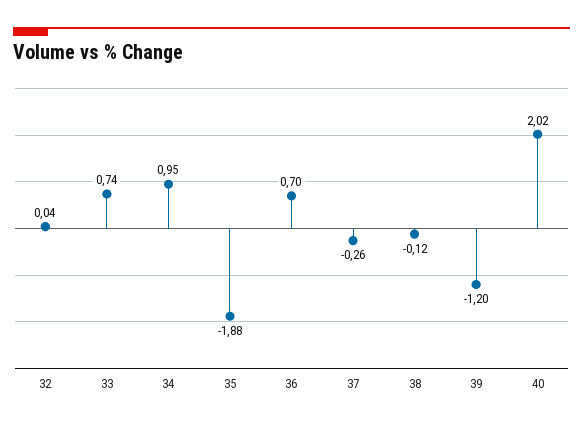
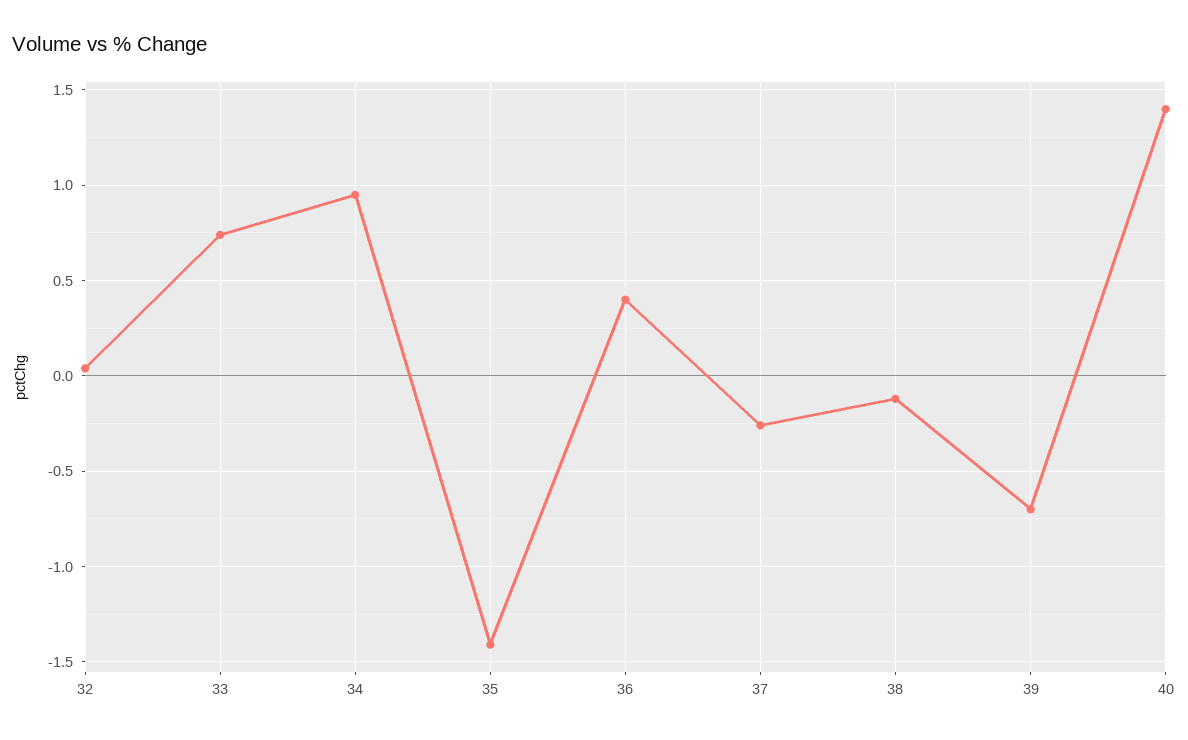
  {
    "32": 0.04,
    "33": 0.74,
    "34": 0.95,
-   "35": -1.88,
+   "35": -1.4,
-   "36": 0.7,
+   "36": 0.4,
    "37": -0.26,
    "38": -0.12,
-   "39": -1.2,
+   "39": -0.7,
-   "40": 2.02
+   "40": 1.4
  }

